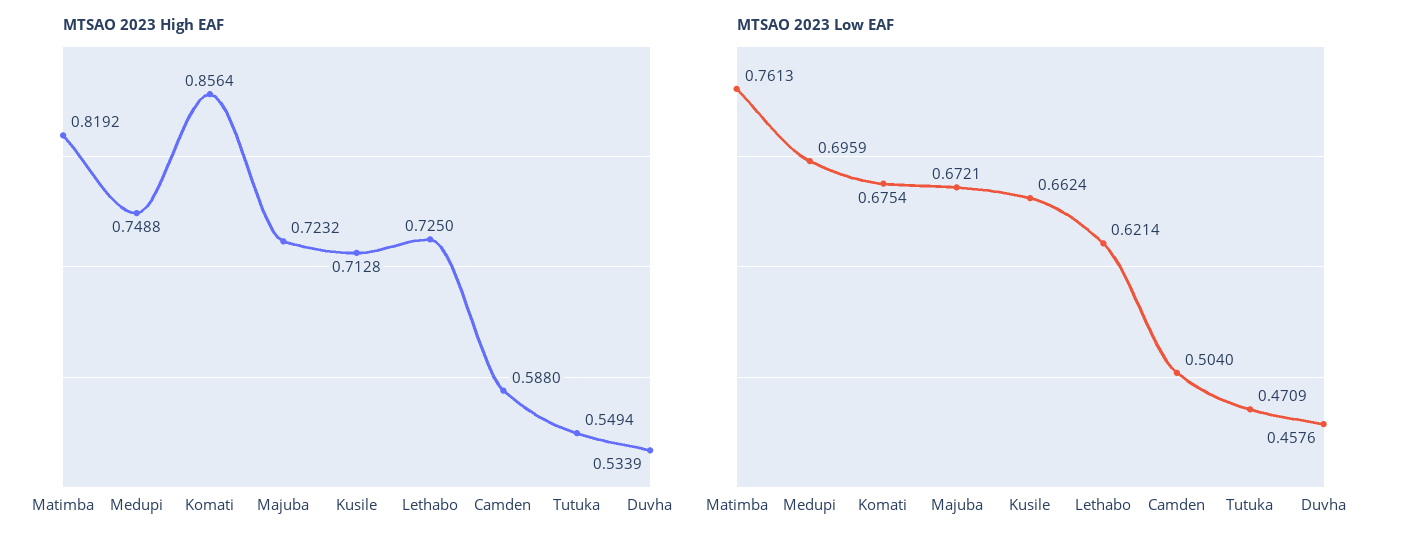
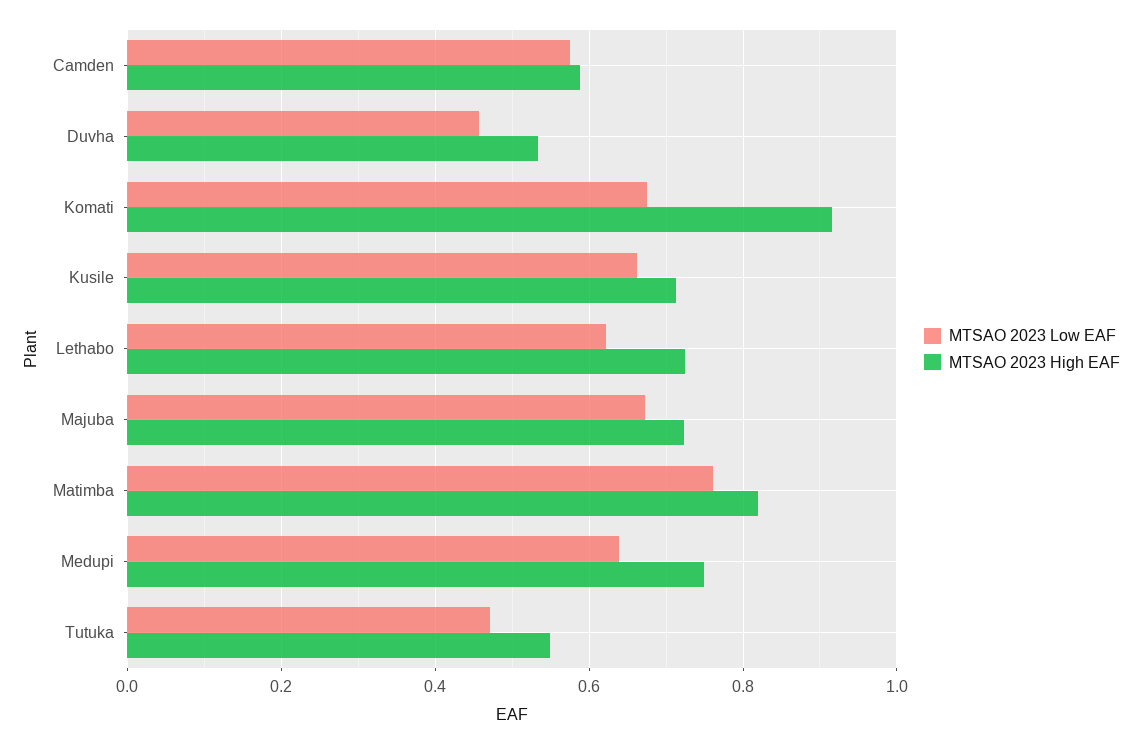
  {
    "MTSAO 2023 High EAF": {
      "Matimba": 0.8192,
      "Medupi": 0.7488,
-     "Komati": 0.8564,
+     "Komati": 0.92,
      "Majuba": 0.7232,
      "Kusile": 0.7128,
      "Lethabo": 0.725,
      "Camden": 0.588,
      "Tutuka": 0.5494,
      "Duvha": 0.5339
    },
    "MTSAO 2023 Low EAF": {
      "Matimba": 0.7613,
-     "Medupi": 0.6959,
+     "Medupi": 0.64,
      "Komati": 0.6754,
      "Majuba": 0.6721,
      "Kusile": 0.6624,
      "Lethabo": 0.6214,
-     "Camden": 0.504,
+     "Camden": 0.58,
      "Tutuka": 0.4709,
      "Duvha": 0.4576
    }
  }

